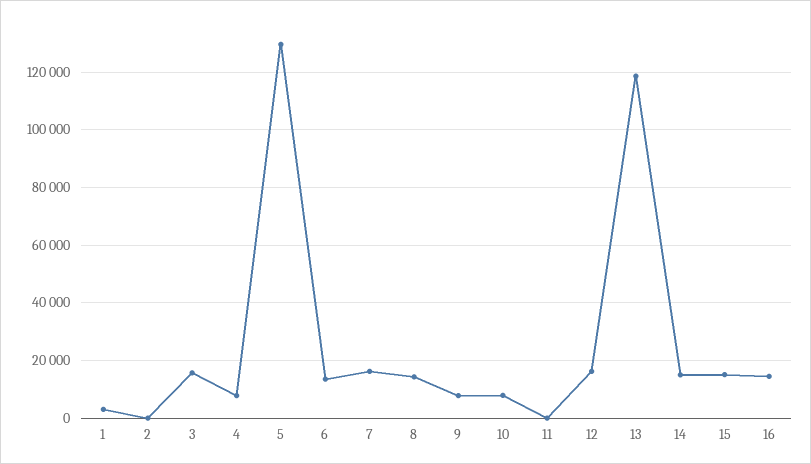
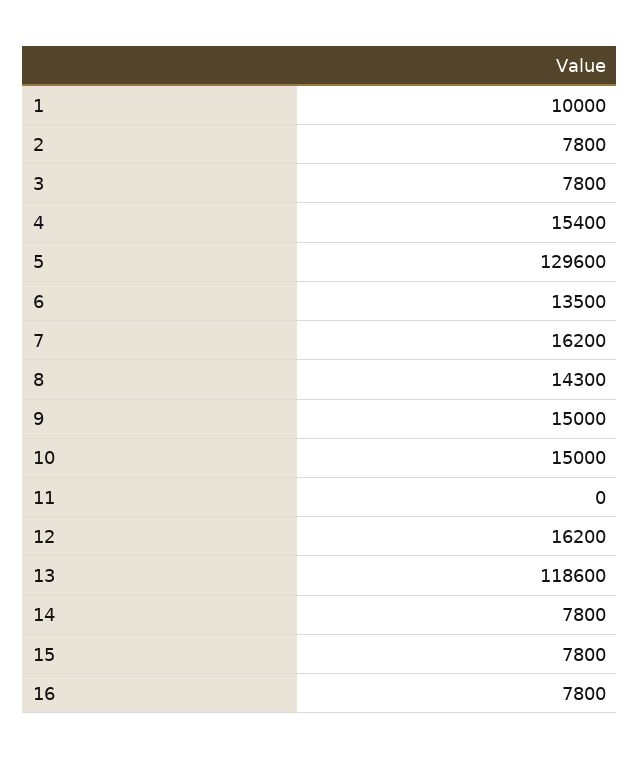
  {
-   "1": 2500,
+   "1": 10000,
-   "2": 0,
+   "2": 7800,
-   "3": 15000,
+   "3": 7800,
-   "4": 7500,
+   "4": 15400,
    "5": 129600,
    "6": 13500,
    "7": 16200,
    "8": 14300,
-   "9": 7500,
+   "9": 15000,
-   "10": 7500,
+   "10": 15000,
    "11": 0,
    "12": 16200,
    "13": 118600,
-   "14": 15000,
+   "14": 7800,
-   "15": 15000,
+   "15": 7800,
-   "16": 15000
+   "16": 7800
  }

